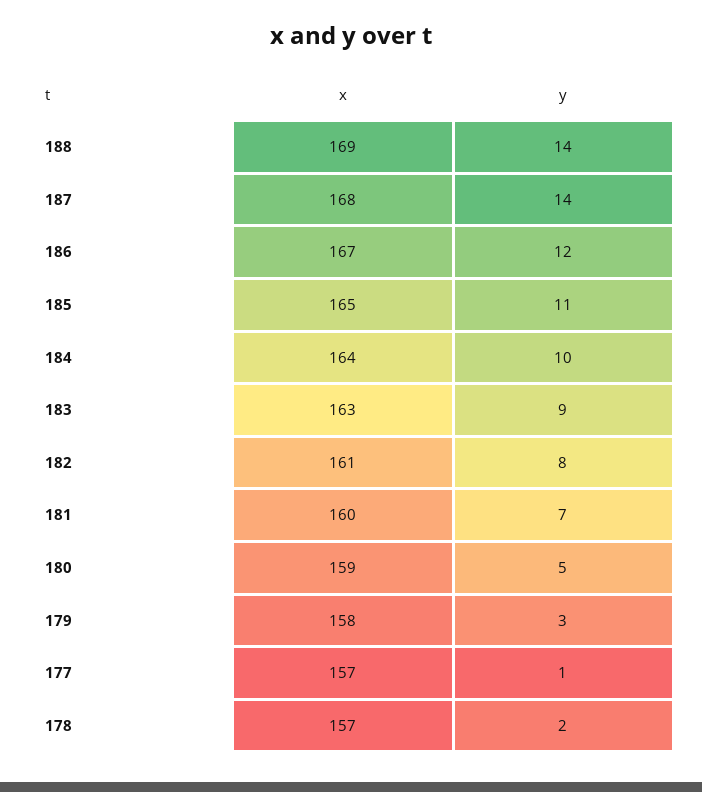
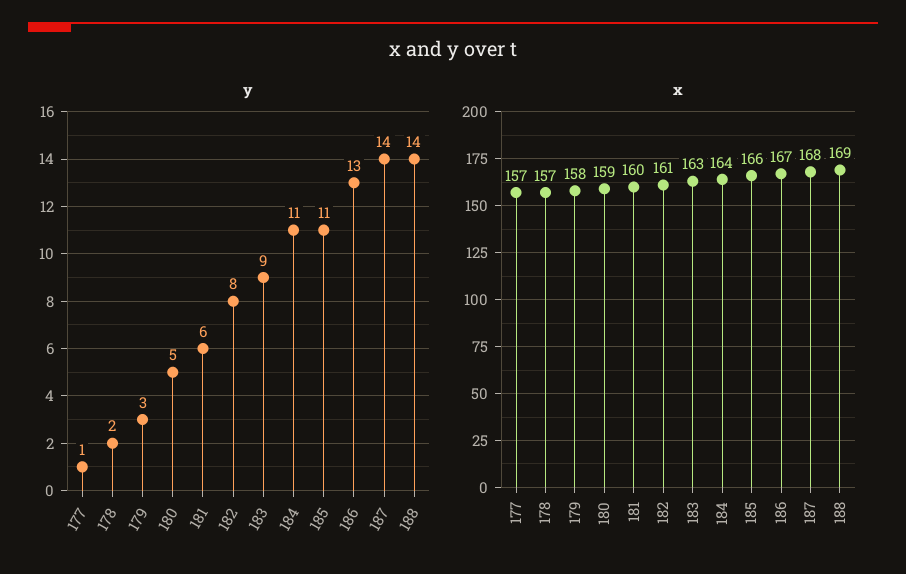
  {
    "x": {
      "188": 169,
      "187": 168,
      "186": 167,
-     "185": 165,
+     "185": 166,
      "184": 164,
      "183": 163,
      "182": 161,
      "181": 160,
      "180": 159,
      "179": 158,
      "177": 157,
      "178": 157
    },
    "y": {
      "188": 14,
      "187": 14,
-     "186": 12,
+     "186": 13,
      "185": 11,
-     "184": 10,
+     "184": 11,
      "183": 9,
      "182": 8,
-     "181": 7,
+     "181": 6,
      "180": 5,
      "179": 3,
      "177": 1,
      "178": 2
    }
  }

